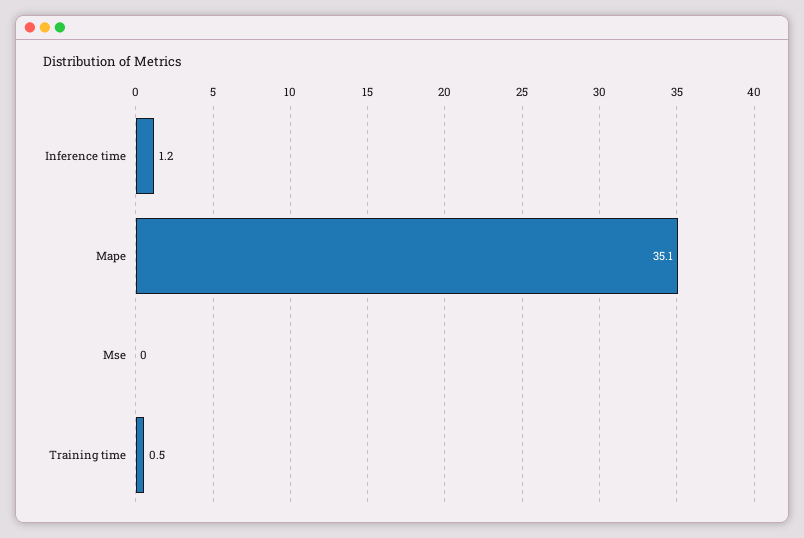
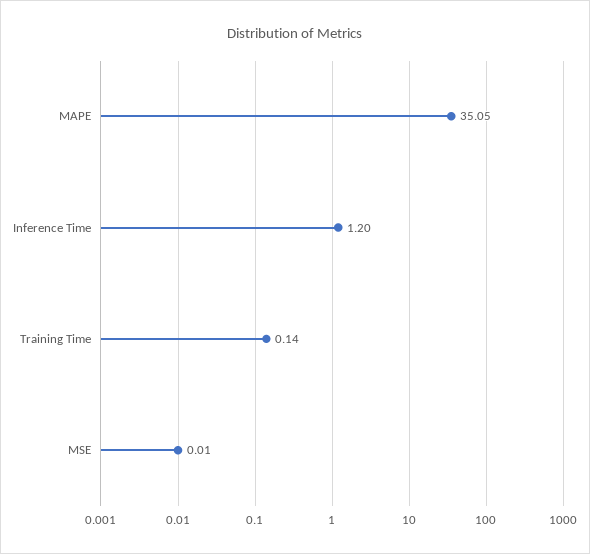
  {
    "Inference time": 1.2,
    "Mape": 35.05,
    "Mse": 0.01,
-   "Training time": 0.5
+   "Training time": 0.14
  }

